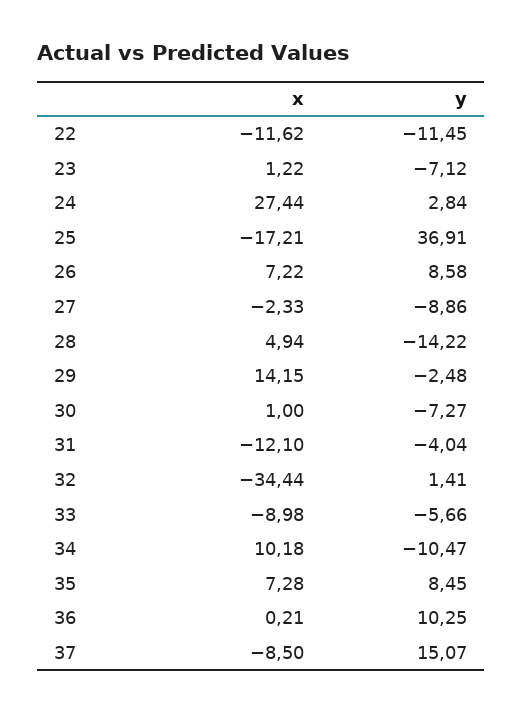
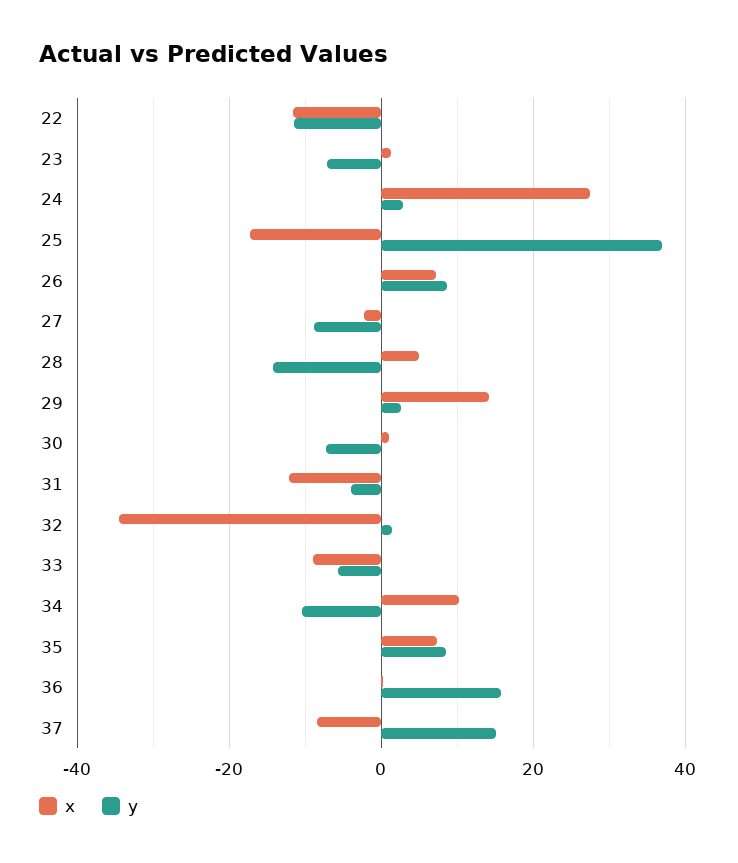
  {
    "x": {
      "22": -11.62,
      "23": 1.22,
      "24": 27.44,
      "25": -17.21,
      "26": 7.22,
      "27": -2.33,
      "28": 4.94,
      "29": 14.15,
      "30": 1,
      "31": -12.1,
      "32": -34.44,
      "33": -8.98,
      "34": 10.18,
      "35": 7.28,
      "36": 0.21,
      "37": -8.5
    },
    "y": {
      "22": -11.45,
      "23": -7.12,
      "24": 2.84,
      "25": 36.91,
      "26": 8.58,
      "27": -8.86,
      "28": -14.22,
-     "29": -2.48,
+     "29": 2,
      "30": -7.27,
      "31": -4.04,
      "32": 1.41,
      "33": -5.66,
      "34": -10.47,
      "35": 8.45,
-     "36": 10.25,
+     "36": 16,
      "37": 15.07
    }
  }

